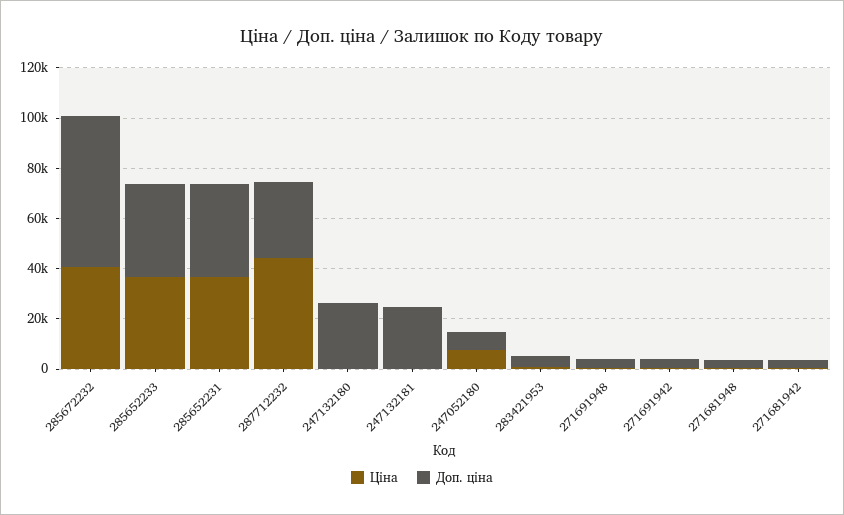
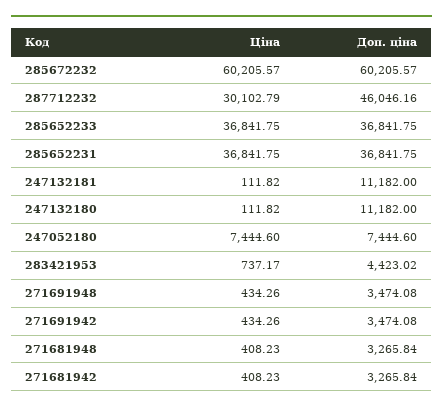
  {
    "Ціна": {
-     "285672232": 40000,
+     "285672232": 60205.57,
      "285652233": 36841.75,
      "285652231": 36841.75,
-     "287712232": 45000,
+     "287712232": 30102.79,
      "247132180": 111.82,
      "247132181": 111.82,
      "247052180": 7444.6,
      "283421953": 737.17,
      "271691948": 434.26,
      "271691942": 434.26,
      "271681948": 408.23,
      "271681942": 408.23
    },
    "Доп. ціна": {
      "285672232": 60205.57,
      "285652233": 36841.75,
      "285652231": 36841.75,
-     "287712232": 30000,
+     "287712232": 46046.16,
-     "247132180": 25000,
+     "247132180": 11182,
-     "247132181": 25000,
+     "247132181": 11182,
      "247052180": 7444.6,
      "283421953": 4423.02,
      "271691948": 3474.08,
      "271691942": 3474.08,
      "271681948": 3265.84,
      "271681942": 3265.84
    }
  }

